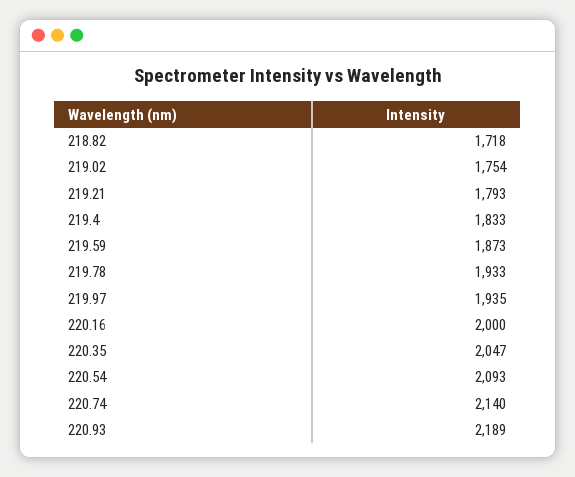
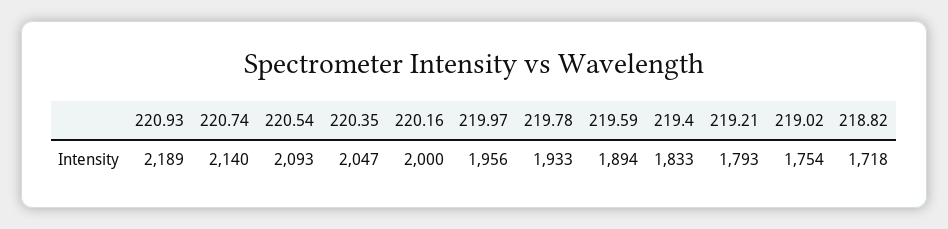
  {
    "218.82": 1718,
    "219.02": 1754,
    "219.21": 1793,
    "219.4": 1833,
-   "219.59": 1873,
+   "219.59": 1894,
    "219.78": 1933,
-   "219.97": 1935,
+   "219.97": 1956,
    "220.16": 2000,
    "220.35": 2047,
    "220.54": 2093,
    "220.74": 2140,
    "220.93": 2189
  }

